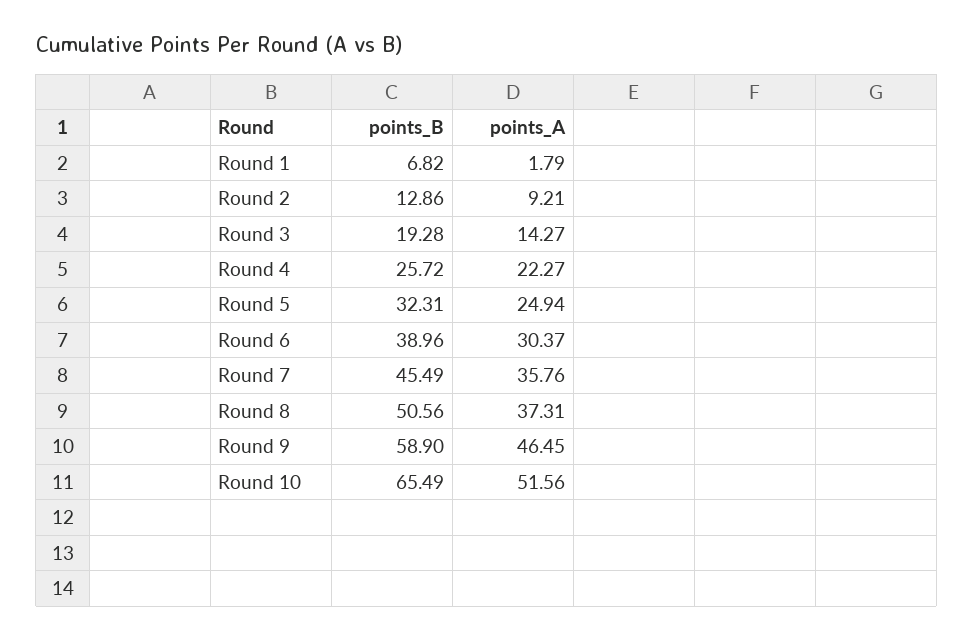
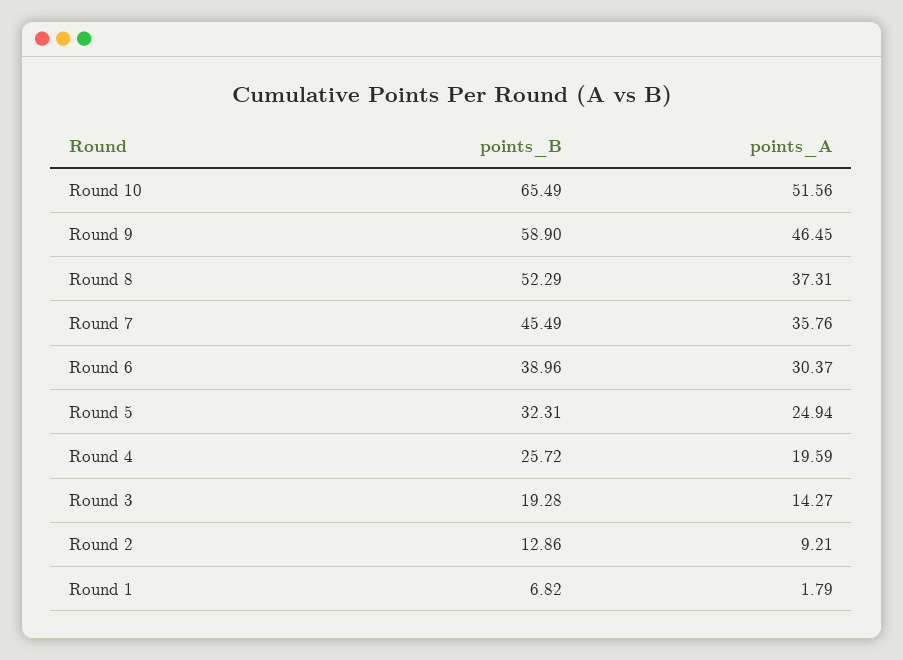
  {
    "points_B": {
      "Round 1": 6.82,
      "Round 2": 12.86,
      "Round 3": 19.28,
      "Round 4": 25.72,
      "Round 5": 32.31,
      "Round 6": 38.96,
      "Round 7": 45.49,
-     "Round 8": 50.56,
+     "Round 8": 52.29,
      "Round 9": 58.9,
      "Round 10": 65.49
    },
    "points_A": {
      "Round 1": 1.79,
      "Round 2": 9.21,
      "Round 3": 14.27,
-     "Round 4": 22.27,
+     "Round 4": 19.59,
      "Round 5": 24.94,
      "Round 6": 30.37,
      "Round 7": 35.76,
      "Round 8": 37.31,
      "Round 9": 46.45,
      "Round 10": 51.56
    }
  }

